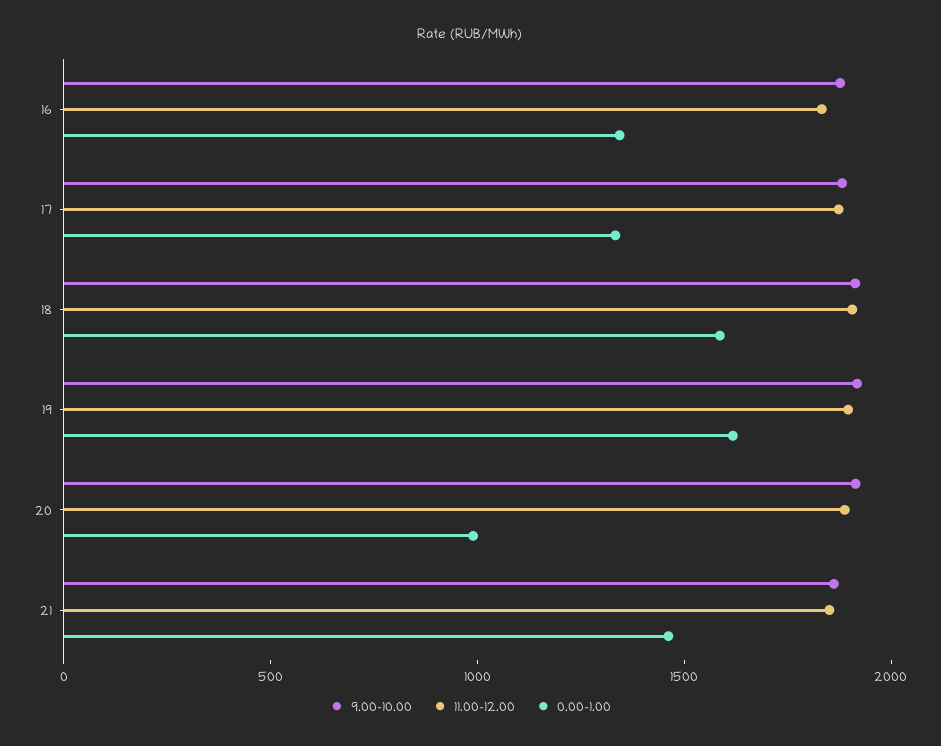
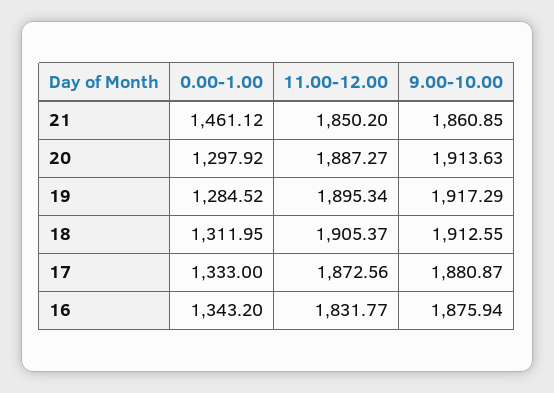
  {
    "9.00-10.00": {
      "16": 1875.94,
      "17": 1880.87,
      "18": 1912.55,
      "19": 1917.29,
      "20": 1913.63,
      "21": 1860.85
    },
    "11.00-12.00": {
      "16": 1831.77,
      "17": 1872.56,
      "18": 1905.37,
      "19": 1895.34,
      "20": 1887.27,
      "21": 1850.2
    },
    "0.00-1.00": {
      "16": 1343.2,
      "17": 1333,
-     "18": 1600,
+     "18": 1311.95,
-     "19": 1600,
+     "19": 1284.52,
-     "20": 1000,
+     "20": 1297.92,
      "21": 1461.12
    }
  }

